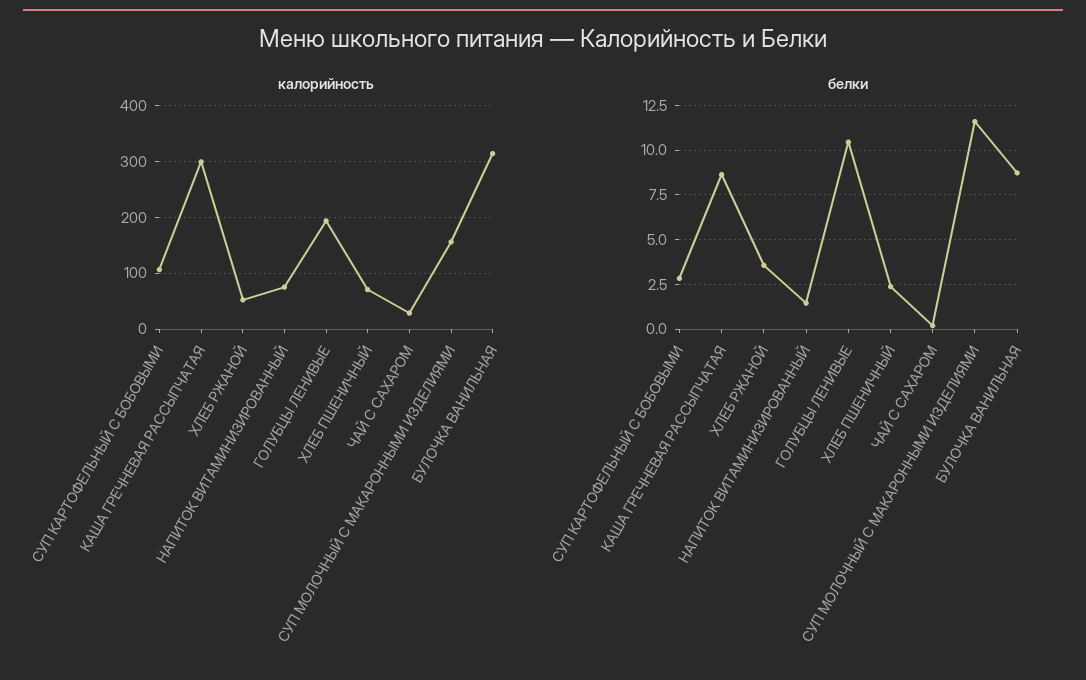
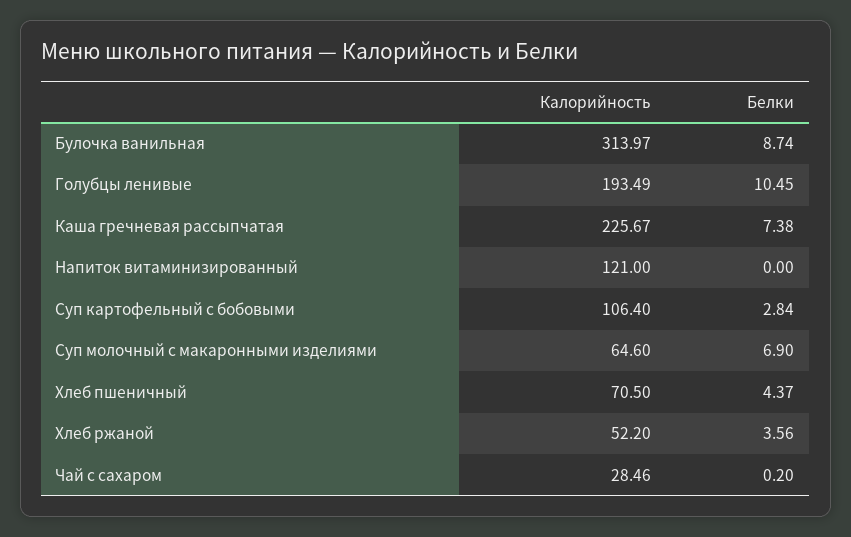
  {
    "калорийность": {
      "СУП КАРТОФЕЛЬНЫЙ С БОБОВЫМИ": 106.4,
-     "КАША ГРЕЧНЕВАЯ РАССЫПЧАТАЯ": 300,
+     "КАША ГРЕЧНЕВАЯ РАССЫПЧАТАЯ": 225.67,
      "ХЛЕБ РЖАНОЙ": 52.2,
-     "НАПИТОК ВИТАМИНИЗИРОВАННЫЙ": 80,
+     "НАПИТОК ВИТАМИНИЗИРОВАННЫЙ": 121,
      "ГОЛУБЦЫ ЛЕНИВЫЕ": 193.49,
      "ХЛЕБ ПШЕНИЧНЫЙ": 70.5,
      "ЧАЙ С САХАРОМ": 28.46,
-     "СУП МОЛОЧНЫЙ С МАКАРОННЫМИ ИЗДЕЛИЯМИ": 160,
+     "СУП МОЛОЧНЫЙ С МАКАРОННЫМИ ИЗДЕЛИЯМИ": 64.6,
      "БУЛОЧКА ВАНИЛЬНАЯ": 313.97
    },
    "белки": {
      "СУП КАРТОФЕЛЬНЫЙ С БОБОВЫМИ": 2.84,
-     "КАША ГРЕЧНЕВАЯ РАССЫПЧАТАЯ": 8.5,
+     "КАША ГРЕЧНЕВАЯ РАССЫПЧАТАЯ": 7.38,
      "ХЛЕБ РЖАНОЙ": 3.56,
-     "НАПИТОК ВИТАМИНИЗИРОВАННЫЙ": 1.5,
+     "НАПИТОК ВИТАМИНИЗИРОВАННЫЙ": 0,
      "ГОЛУБЦЫ ЛЕНИВЫЕ": 10.45,
-     "ХЛЕБ ПШЕНИЧНЫЙ": 2.5,
+     "ХЛЕБ ПШЕНИЧНЫЙ": 4.37,
      "ЧАЙ С САХАРОМ": 0.2,
-     "СУП МОЛОЧНЫЙ С МАКАРОННЫМИ ИЗДЕЛИЯМИ": 11.5,
+     "СУП МОЛОЧНЫЙ С МАКАРОННЫМИ ИЗДЕЛИЯМИ": 6.9,
      "БУЛОЧКА ВАНИЛЬНАЯ": 8.74
    }
  }

